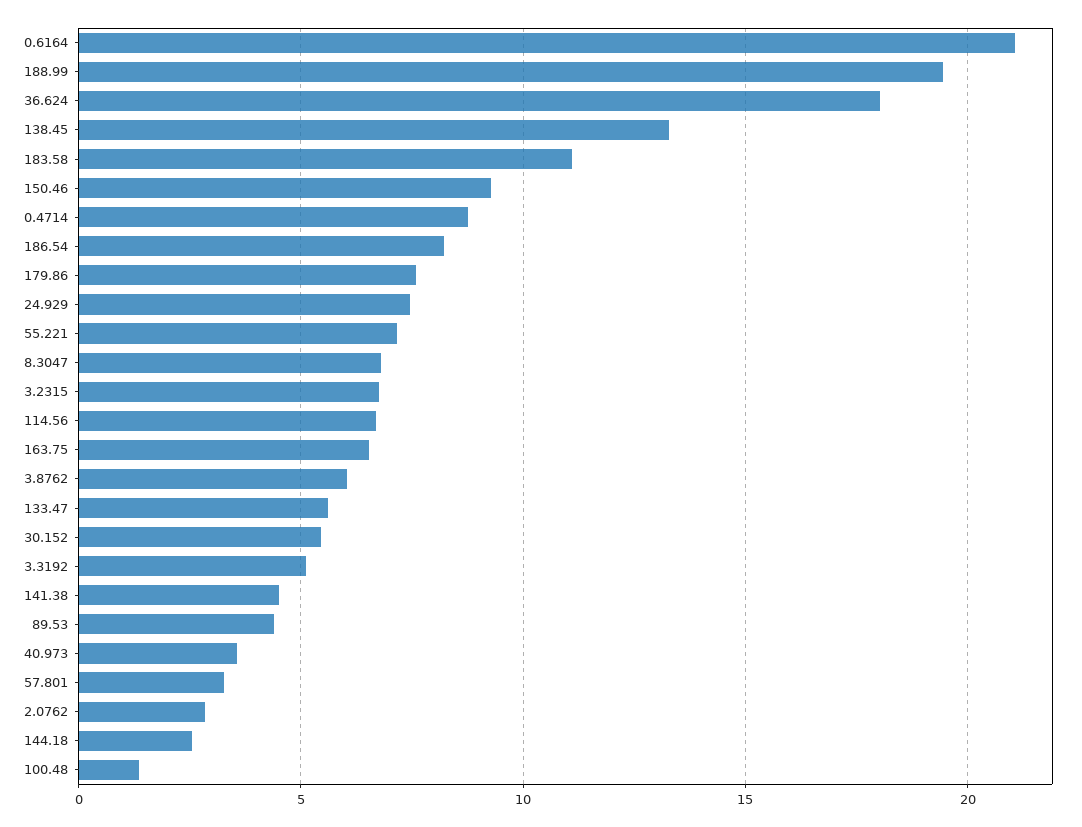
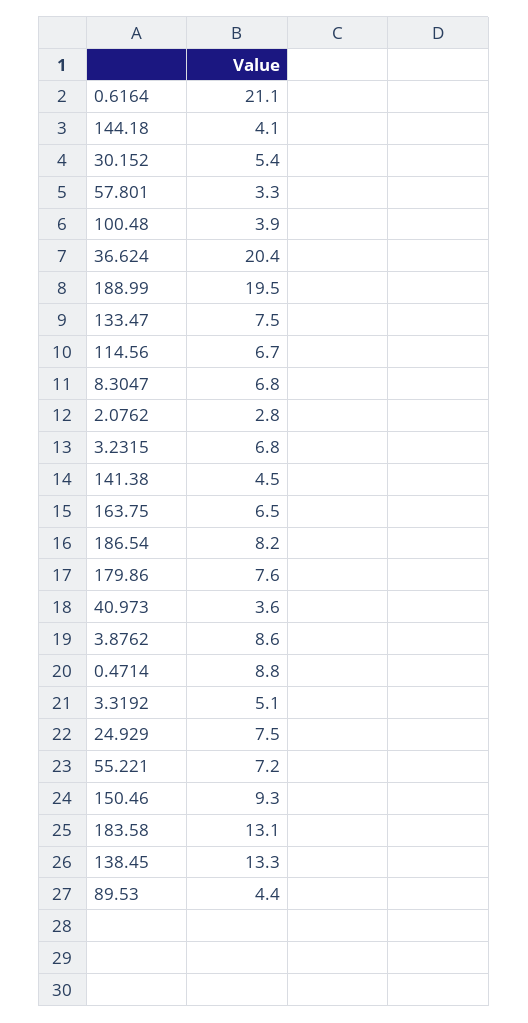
  {
    "0.6164": 21.1,
    "188.99": 19.5,
-   "36.624": 18,
+   "36.624": 20.4,
    "138.45": 13.3,
-   "183.58": 11,
+   "183.58": 13.1,
    "150.46": 9.3,
    "0.4714": 8.8,
    "186.54": 8.2,
    "179.86": 7.6,
    "24.929": 7.5,
    "55.221": 7.2,
    "8.3047": 6.8,
    "3.2315": 6.8,
    "114.56": 6.7,
    "163.75": 6.5,
-   "3.8762": 6,
+   "3.8762": 8.6,
-   "133.47": 5.5,
+   "133.47": 7.5,
    "30.152": 5.4,
    "3.3192": 5.1,
    "141.38": 4.5,
    "89.53": 4.4,
    "40.973": 3.6,
    "57.801": 3.3,
    "2.0762": 2.8,
-   "144.18": 2.5,
+   "144.18": 4.1,
-   "100.48": 1.5
+   "100.48": 3.9
  }

